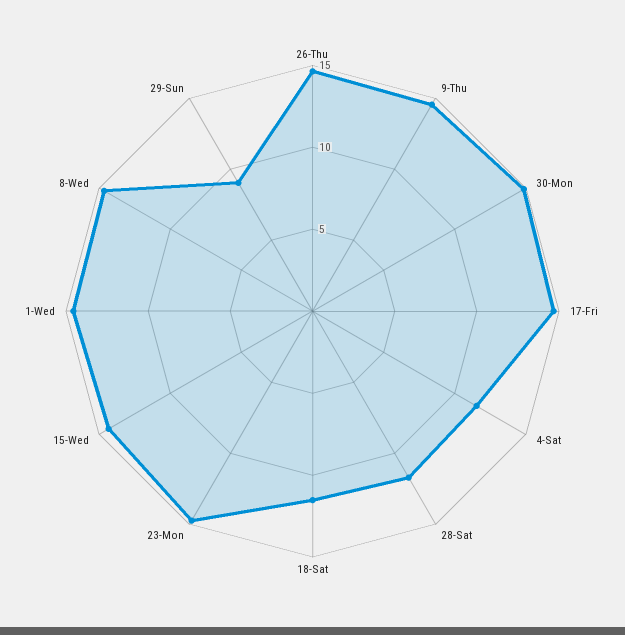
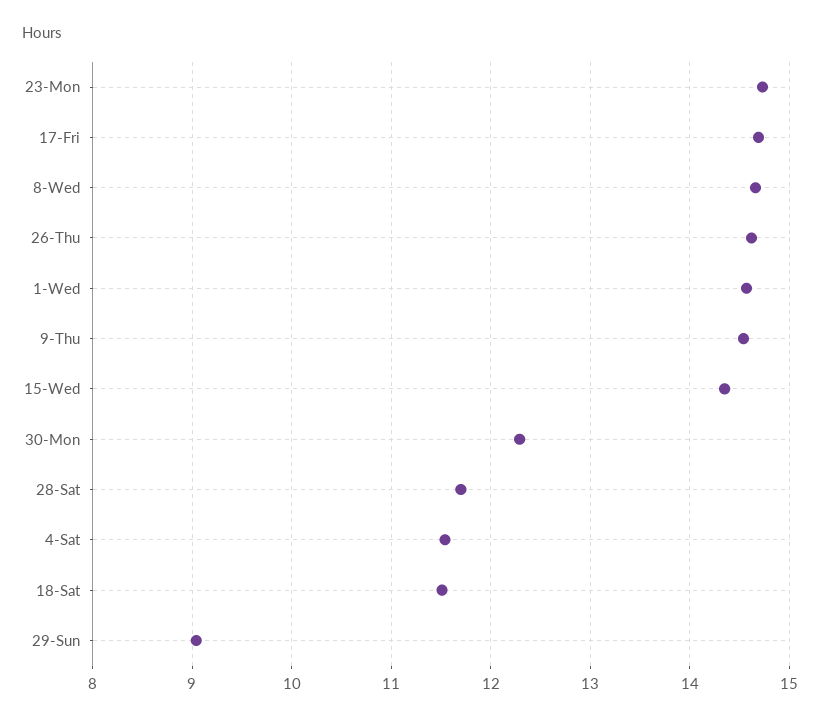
  {
    "26-Thu": 14.6,
    "9-Thu": 14.5,
-   "30-Mon": 15,
+   "30-Mon": 12.3,
    "17-Fri": 14.7,
    "4-Sat": 11.5,
    "28-Sat": 11.7,
    "18-Sat": 11.5,
    "23-Mon": 14.7,
    "15-Wed": 14.4,
    "1-Wed": 14.6,
    "8-Wed": 14.7,
    "29-Sun": 9
  }

